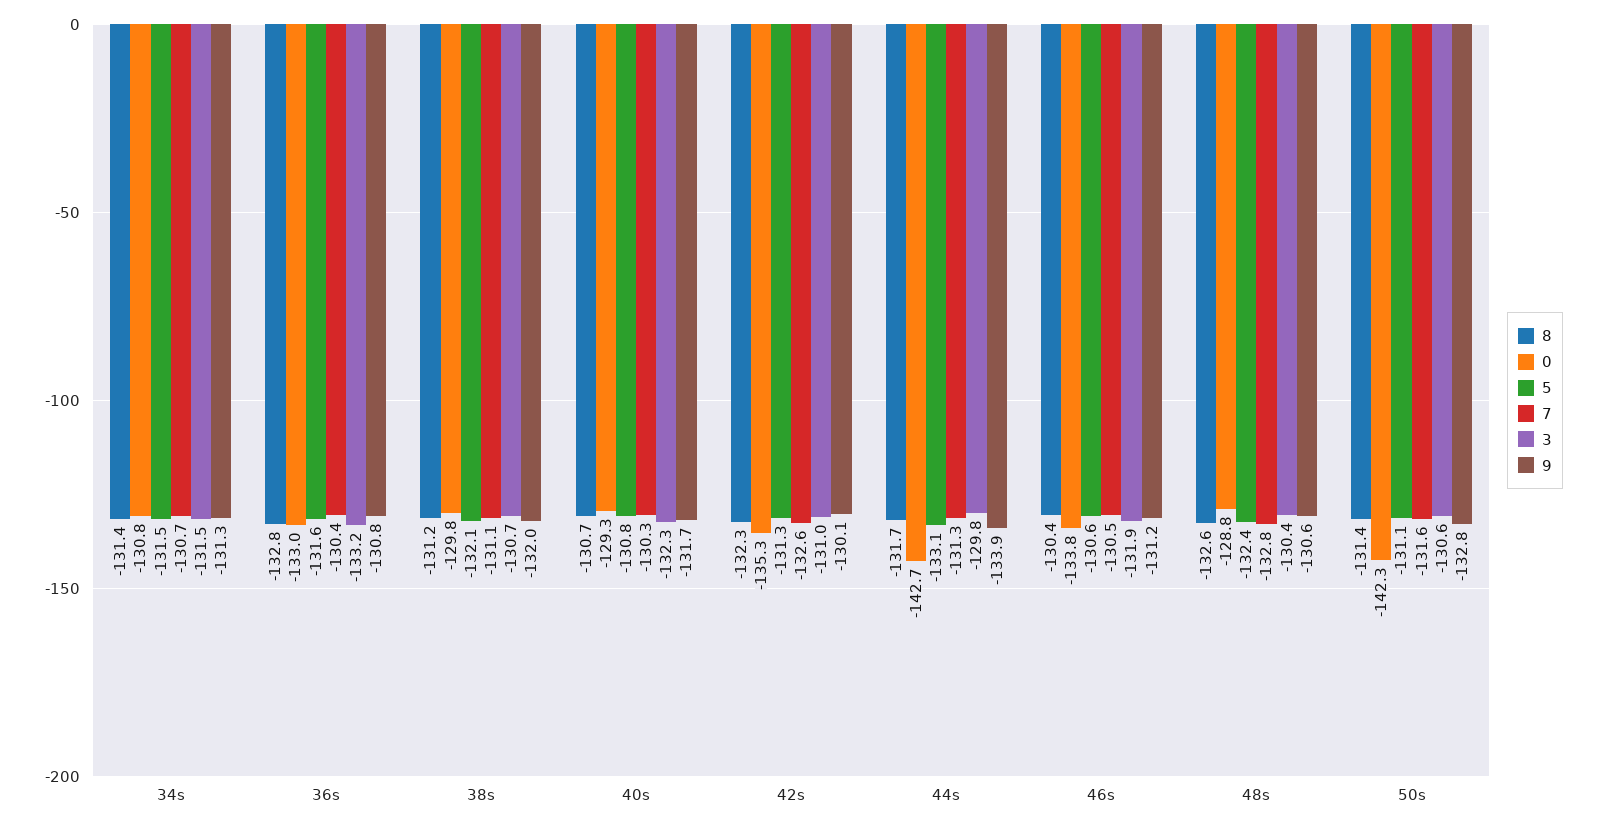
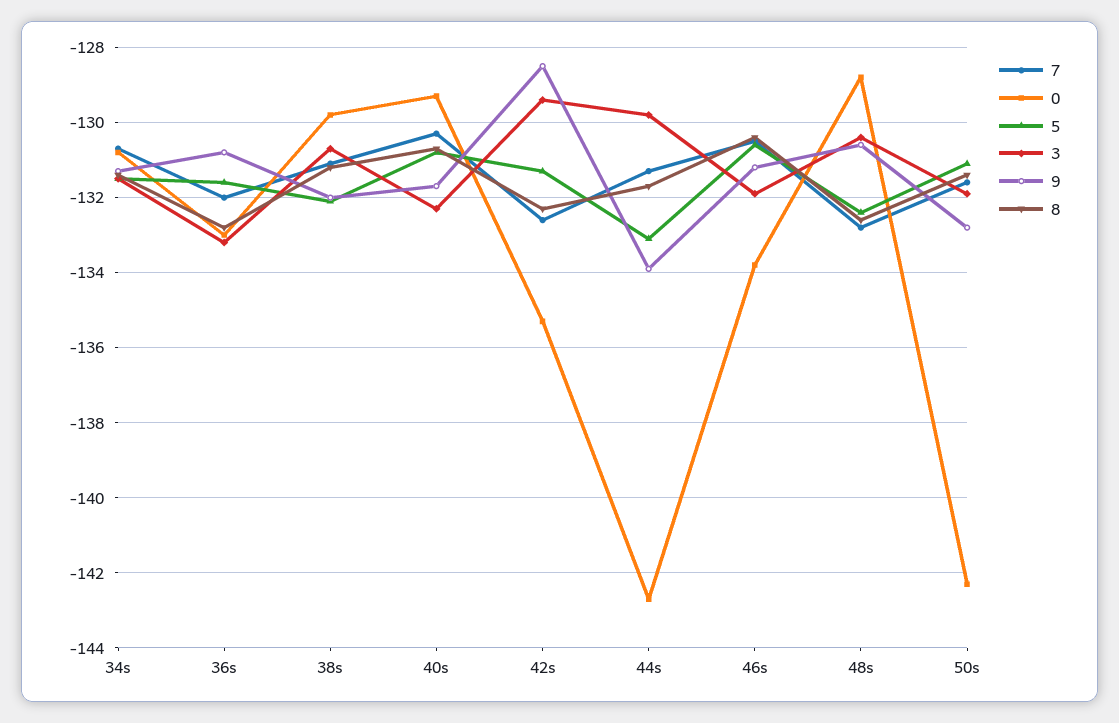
  {
    "8": {
      "34s": -131.4,
      "36s": -132.8,
      "38s": -131.2,
      "40s": -130.7,
      "42s": -132.3,
      "44s": -131.7,
      "46s": -130.4,
      "48s": -132.6,
      "50s": -131.4
    },
    "0": {
      "34s": -130.8,
      "36s": -133,
      "38s": -129.8,
      "40s": -129.3,
      "42s": -135.3,
      "44s": -142.7,
      "46s": -133.8,
      "48s": -128.8,
      "50s": -142.3
    },
    "5": {
      "34s": -131.5,
      "36s": -131.6,
      "38s": -132.1,
      "40s": -130.8,
      "42s": -131.3,
      "44s": -133.1,
      "46s": -130.6,
      "48s": -132.4,
      "50s": -131.1
    },
    "7": {
      "34s": -130.7,
-     "36s": -130.4,
+     "36s": -132,
      "38s": -131.1,
      "40s": -130.3,
      "42s": -132.6,
      "44s": -131.3,
      "46s": -130.5,
      "48s": -132.8,
      "50s": -131.6
    },
    "3": {
      "34s": -131.5,
      "36s": -133.2,
      "38s": -130.7,
      "40s": -132.3,
-     "42s": -131,
+     "42s": -129.5,
      "44s": -129.8,
      "46s": -131.9,
      "48s": -130.4,
-     "50s": -130.6
+     "50s": -132
    },
    "9": {
      "34s": -131.3,
      "36s": -130.8,
      "38s": -132,
      "40s": -131.7,
-     "42s": -130.1,
+     "42s": -128.5,
      "44s": -133.9,
      "46s": -131.2,
      "48s": -130.6,
      "50s": -132.8
    }
  }

